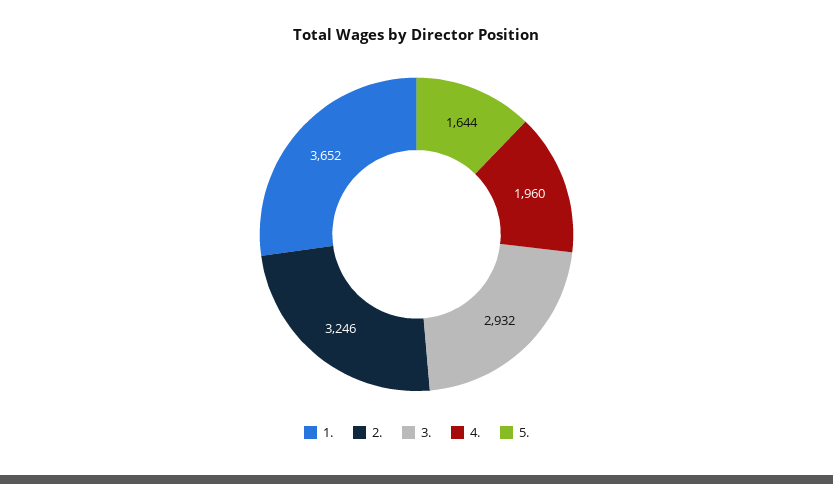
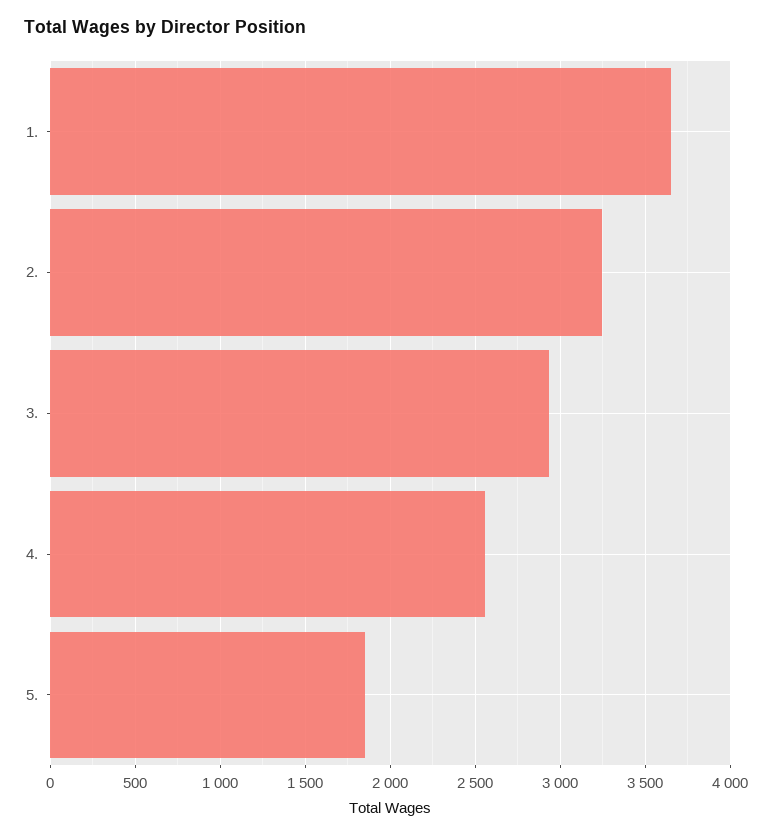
  {
    "1.": 3652,
    "2.": 3246,
    "3.": 2932,
-   "4.": 1960,
+   "4.": 2550,
-   "5.": 1644
+   "5.": 1850
  }

